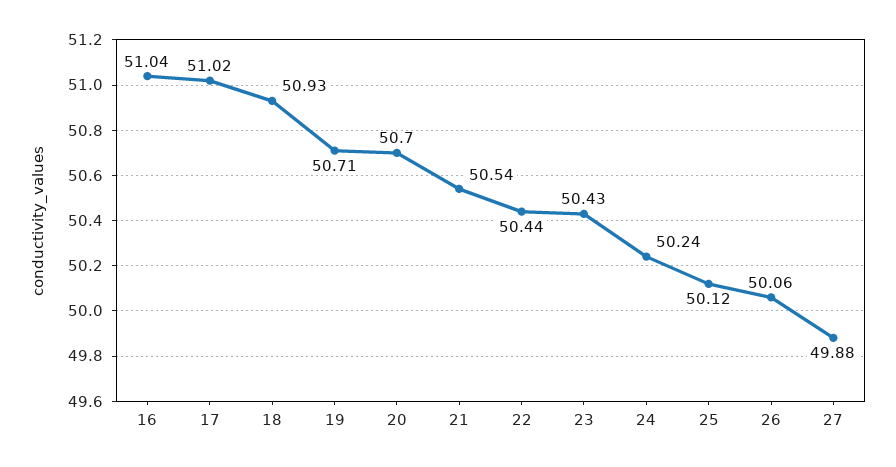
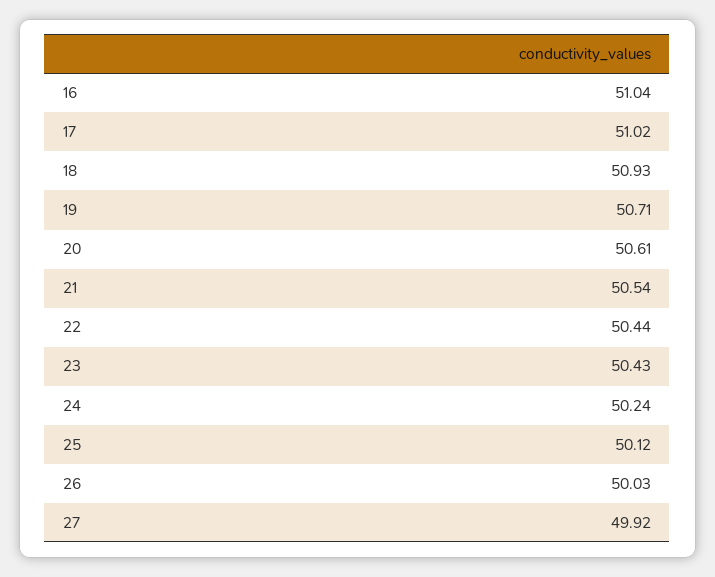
  {
    "16": 51.04,
    "17": 51.02,
    "18": 50.93,
    "19": 50.71,
-   "20": 50.7,
+   "20": 50.61,
    "21": 50.54,
    "22": 50.44,
    "23": 50.43,
    "24": 50.24,
    "25": 50.12,
-   "26": 50.06,
+   "26": 50.03,
-   "27": 49.88
+   "27": 49.92
  }

